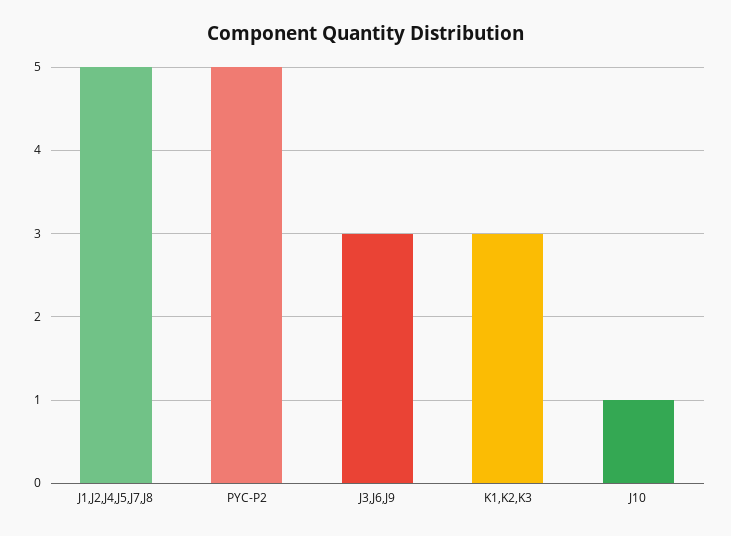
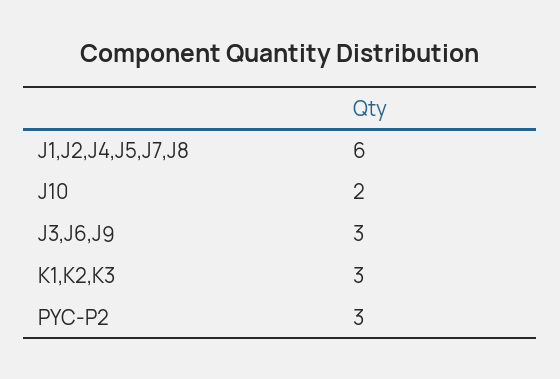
  {
-   "J1,J2,J4,J5,J7,J8": 5,
+   "J1,J2,J4,J5,J7,J8": 6,
-   "PYC-P2": 5,
+   "PYC-P2": 3,
    "J3,J6,J9": 3,
    "K1,K2,K3": 3,
-   "J10": 1
+   "J10": 2
  }

